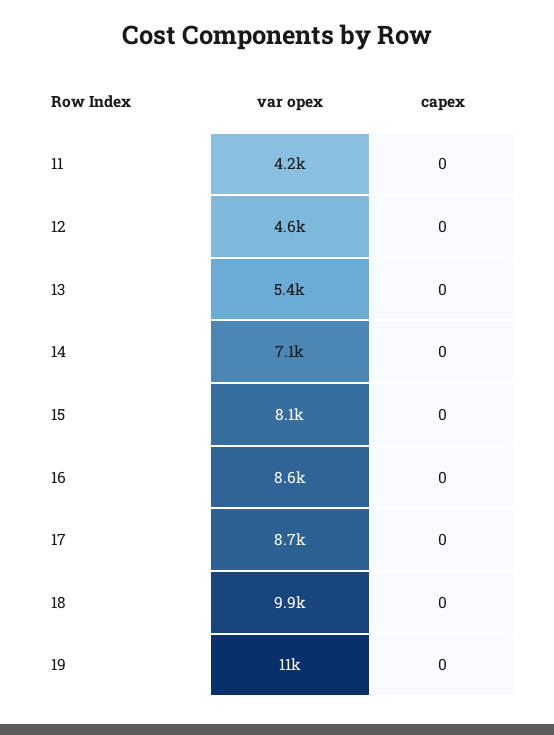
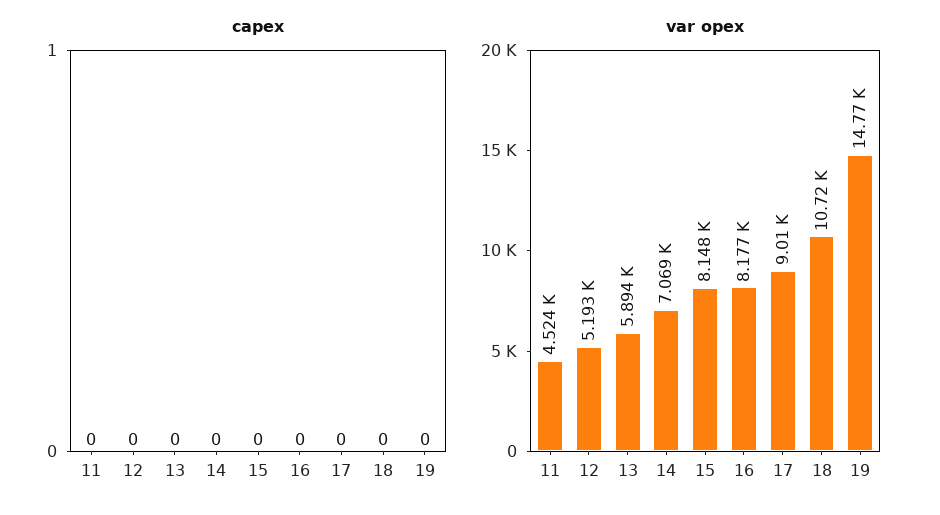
  {
    "var opex": {
-     "11": 4200,
+     "11": 4524,
-     "12": 4600,
+     "12": 5193,
-     "13": 5400,
+     "13": 5894,
      "14": 7069,
      "15": 8148,
-     "16": 8600,
+     "16": 8177,
-     "17": 8700,
+     "17": 9010,
-     "18": 9900,
+     "18": 10720,
-     "19": 11000
+     "19": 14770
    },
    "capex": {
      "11": 0,
      "12": 0,
      "13": 0,
      "14": 0,
      "15": 0,
      "16": 0,
      "17": 0,
      "18": 0,
      "19": 0
    }
  }

